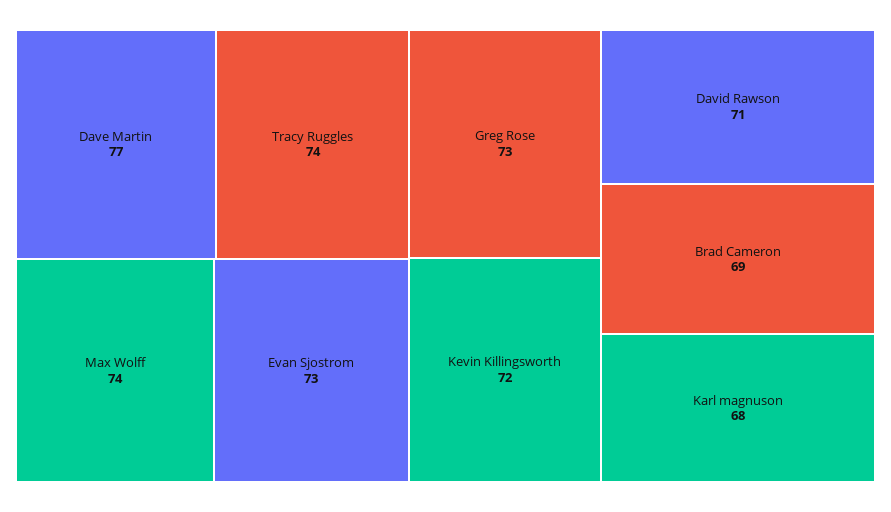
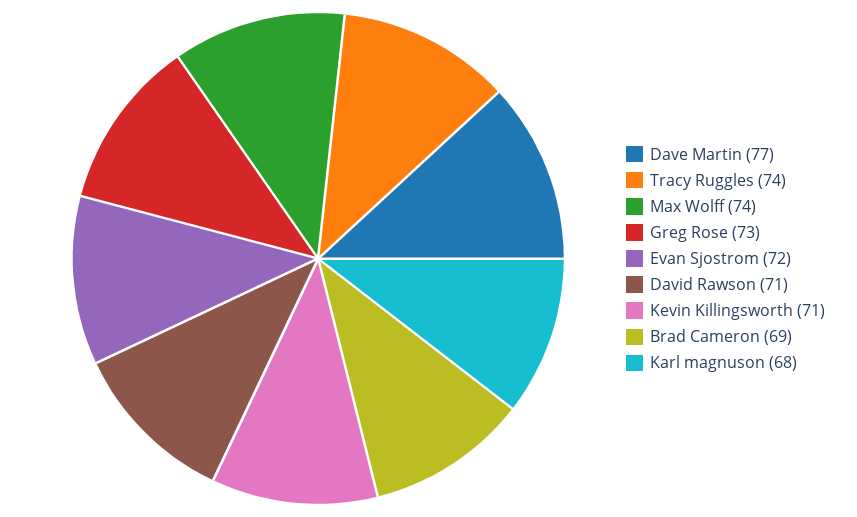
  {
    "Dave Martin": 77,
    "Tracy Ruggles": 74,
    "Max Wolff": 74,
-   "Evan Sjostrom": 73,
+   "Evan Sjostrom": 72,
    "Greg Rose": 73,
-   "Kevin Killingsworth": 72,
+   "Kevin Killingsworth": 71,
    "David Rawson": 71,
    "Brad Cameron": 69,
    "Karl magnuson": 68
  }

